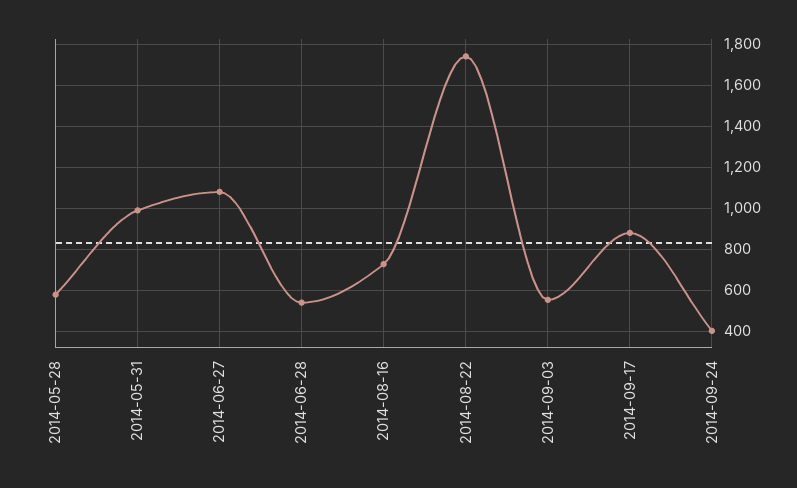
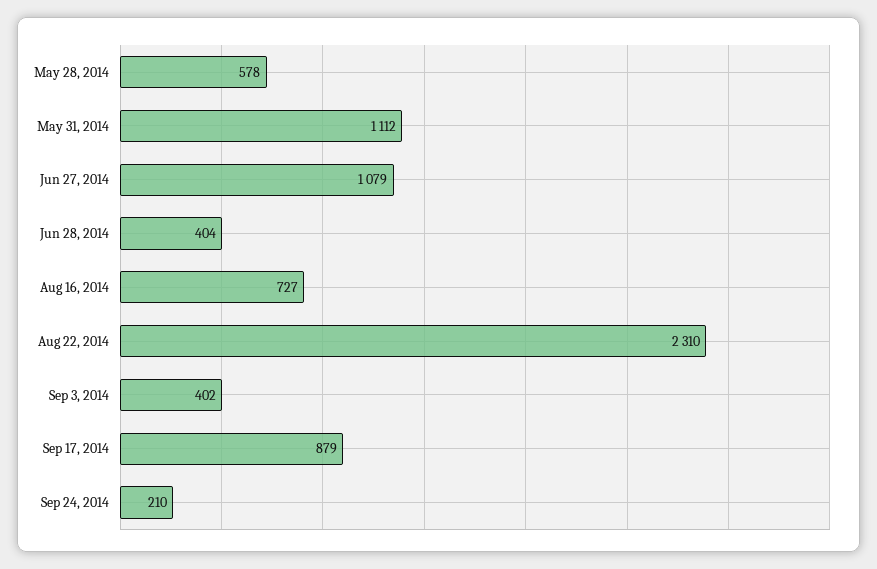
  {
    "2014-05-28": 578,
-   "2014-05-31": 1000,
+   "2014-05-31": 1112,
    "2014-06-27": 1079,
-   "2014-06-28": 550,
+   "2014-06-28": 404,
    "2014-08-16": 727,
-   "2014-08-22": 1750,
+   "2014-08-22": 2310,
-   "2014-09-03": 550,
+   "2014-09-03": 402,
    "2014-09-17": 879,
-   "2014-09-24": 400
+   "2014-09-24": 210
  }

